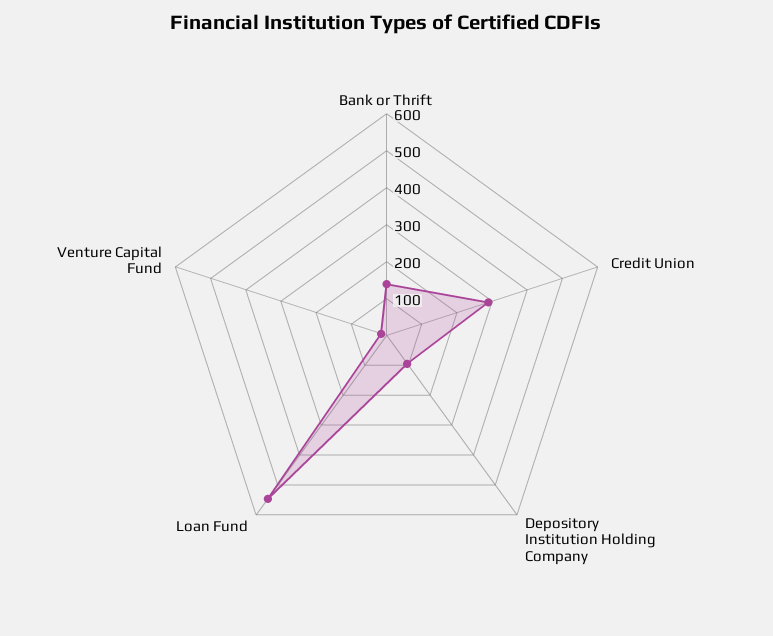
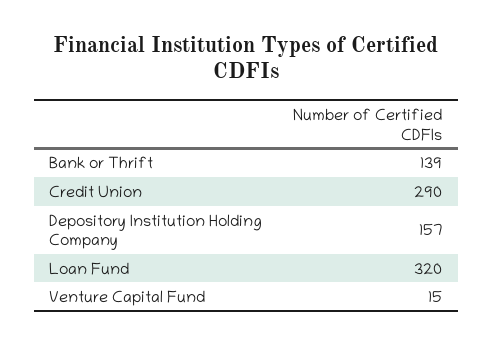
  {
    "Bank or Thrift": 139,
    "Credit Union": 290,
-   "Depository Institution Holding Company": 100,
+   "Depository Institution Holding Company": 157,
-   "Loan Fund": 550,
+   "Loan Fund": 320,
    "Venture Capital Fund": 15
  }

